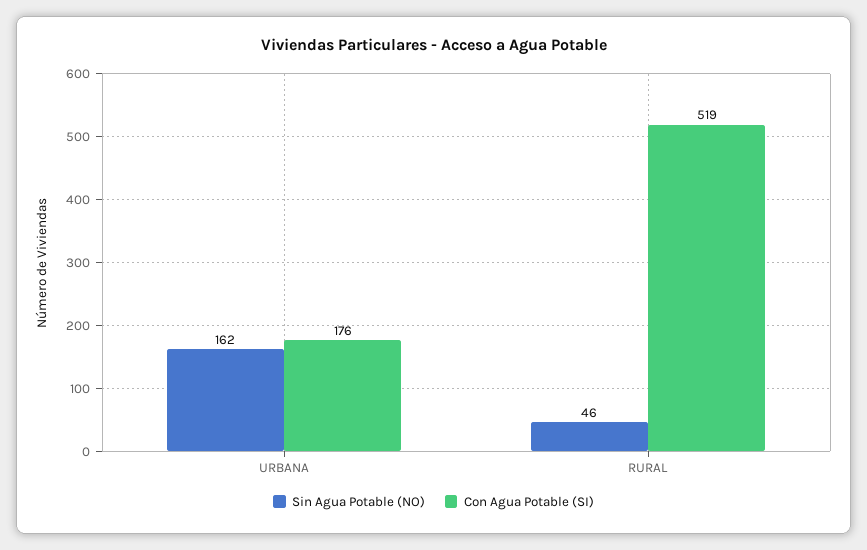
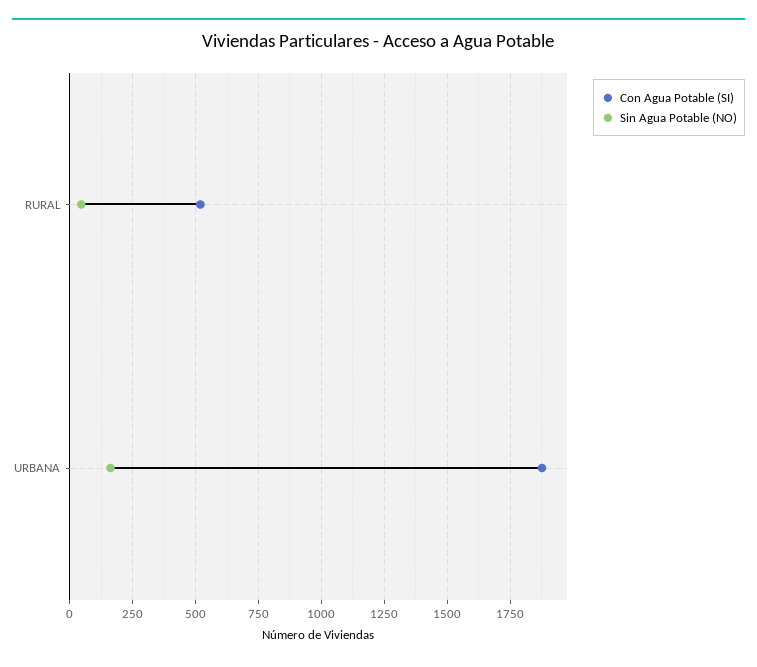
  {
    "Sin Agua Potable (NO)": {
      "URBANA": 162,
      "RURAL": 46
    },
    "Con Agua Potable (SI)": {
-     "URBANA": 176,
+     "URBANA": 1875,
      "RURAL": 519
    }
  }

